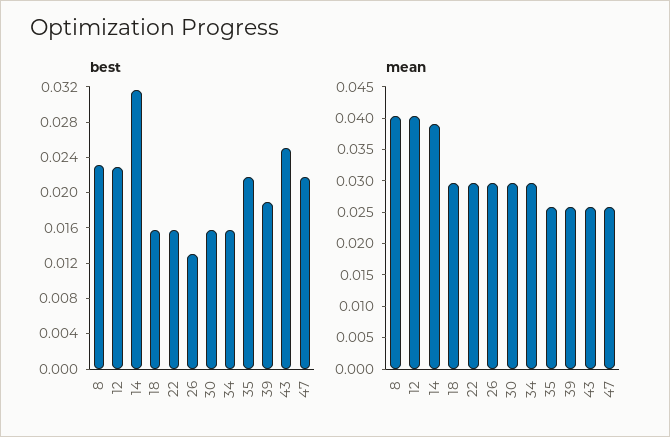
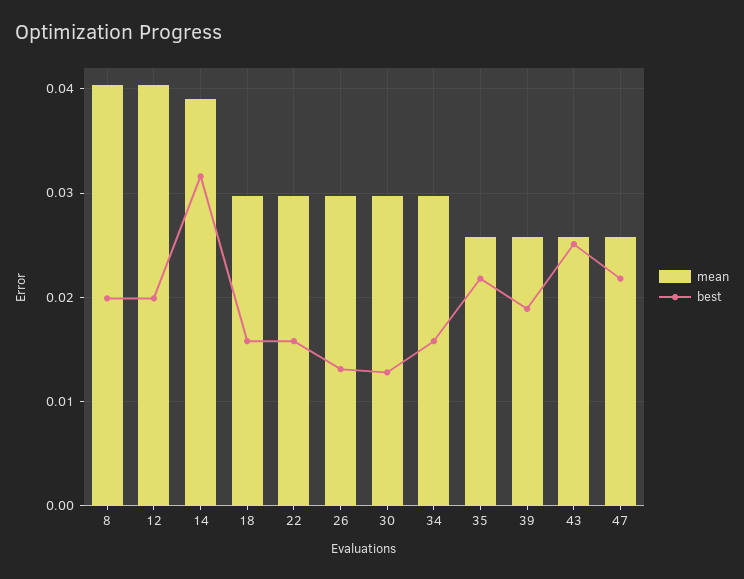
  {
    "best": {
-     "8": 0.023,
+     "8": 0.02,
-     "12": 0.023,
+     "12": 0.02,
      "14": 0.032,
      "18": 0.016,
      "22": 0.016,
      "26": 0.013,
-     "30": 0.016,
+     "30": 0.013,
      "34": 0.016,
      "35": 0.022,
      "39": 0.019,
      "43": 0.025,
      "47": 0.022
    },
    "mean": {
      "8": 0.04,
      "12": 0.04,
      "14": 0.039,
      "18": 0.03,
      "22": 0.03,
      "26": 0.03,
      "30": 0.03,
      "34": 0.03,
      "35": 0.026,
      "39": 0.026,
      "43": 0.026,
      "47": 0.026
    }
  }

